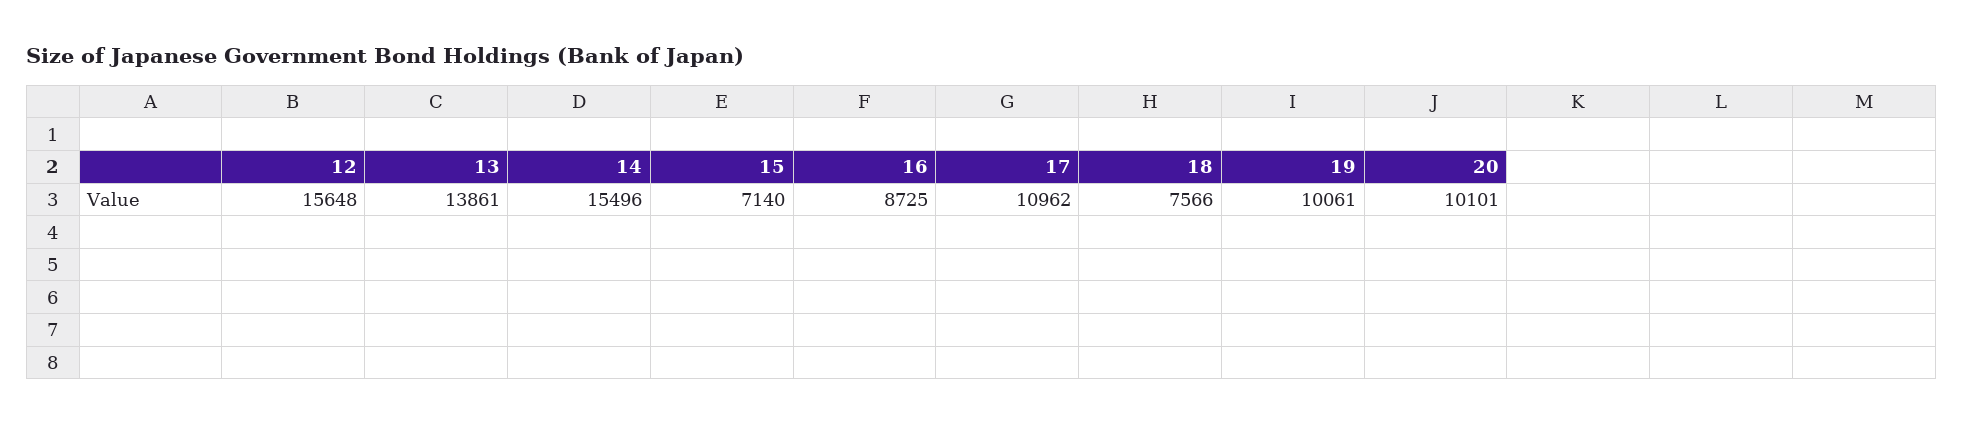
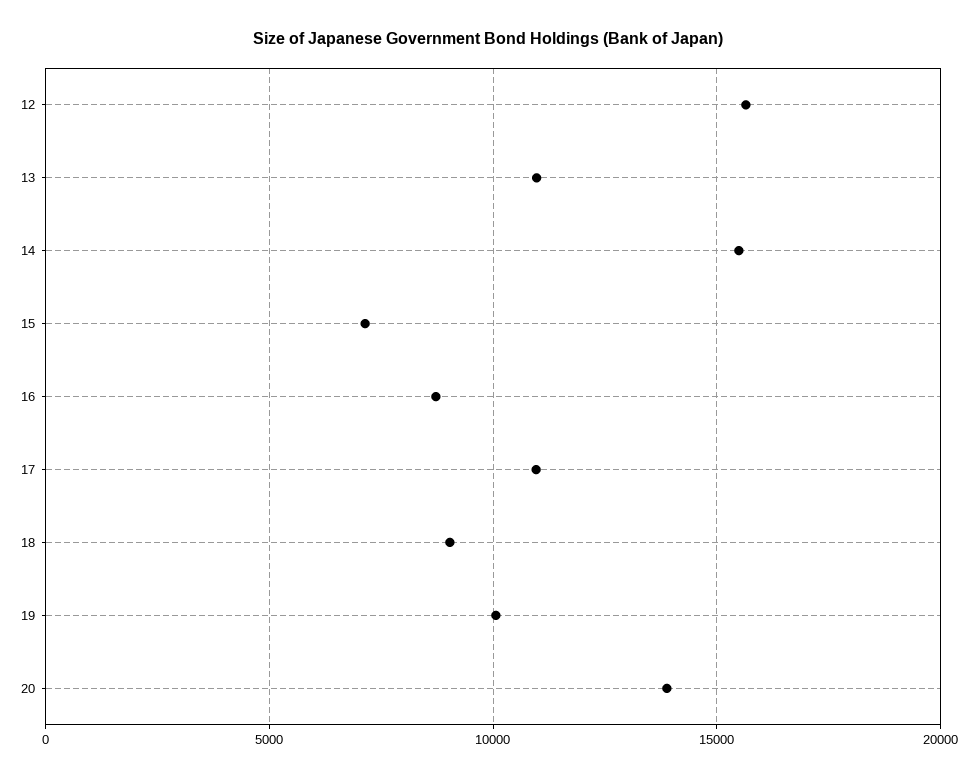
  {
    "12": 15648,
-   "13": 13861,
+   "13": 11000,
    "14": 15496,
    "15": 7140,
    "16": 8725,
    "17": 10962,
-   "18": 7566,
+   "18": 9000,
    "19": 10061,
-   "20": 10101
+   "20": 14000
  }

